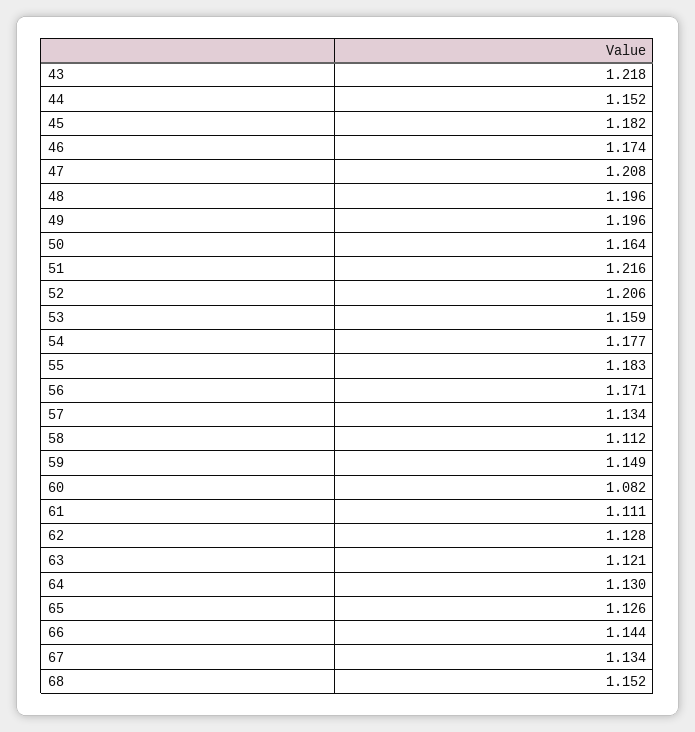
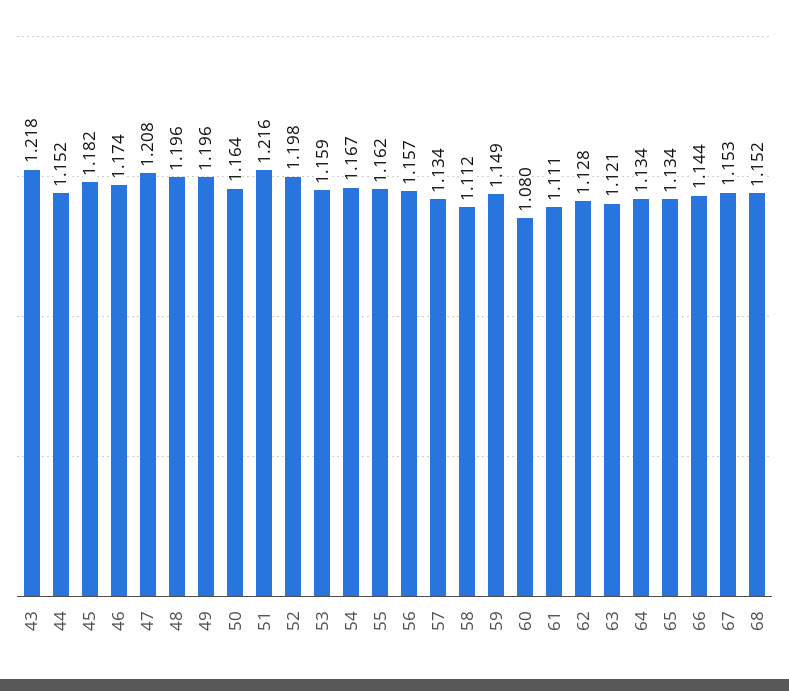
  {
    "43": 1.218,
    "44": 1.152,
    "45": 1.182,
    "46": 1.174,
    "47": 1.208,
    "48": 1.196,
    "49": 1.196,
    "50": 1.164,
    "51": 1.216,
-   "52": 1.206,
+   "52": 1.198,
    "53": 1.159,
-   "54": 1.177,
+   "54": 1.167,
-   "55": 1.183,
+   "55": 1.162,
-   "56": 1.171,
+   "56": 1.157,
    "57": 1.134,
    "58": 1.112,
    "59": 1.149,
-   "60": 1.082,
+   "60": 1.08,
    "61": 1.111,
    "62": 1.128,
    "63": 1.121,
-   "64": 1.13,
+   "64": 1.134,
-   "65": 1.126,
+   "65": 1.134,
    "66": 1.144,
-   "67": 1.134,
+   "67": 1.153,
    "68": 1.152
  }

